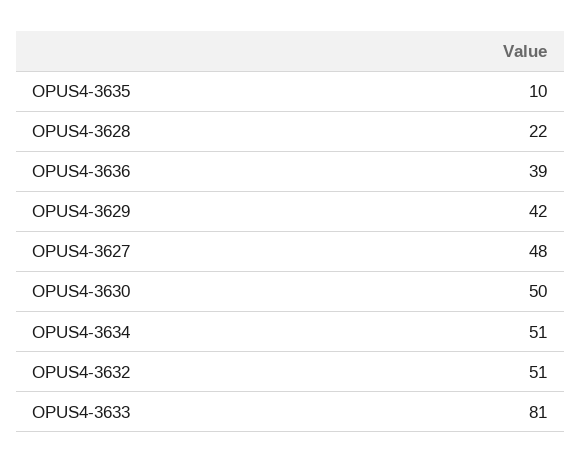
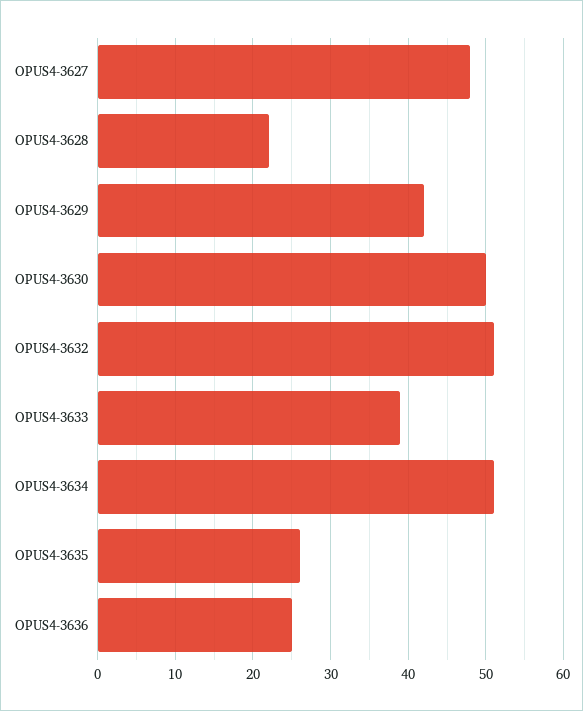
  {
-   "OPUS4-3635": 10,
+   "OPUS4-3635": 26,
    "OPUS4-3628": 22,
-   "OPUS4-3636": 39,
+   "OPUS4-3636": 25,
    "OPUS4-3629": 42,
    "OPUS4-3627": 48,
    "OPUS4-3630": 50,
    "OPUS4-3634": 51,
    "OPUS4-3632": 51,
-   "OPUS4-3633": 81
+   "OPUS4-3633": 39
  }

